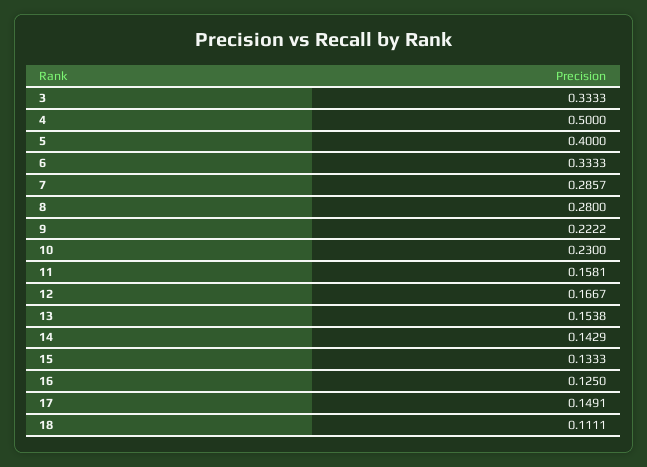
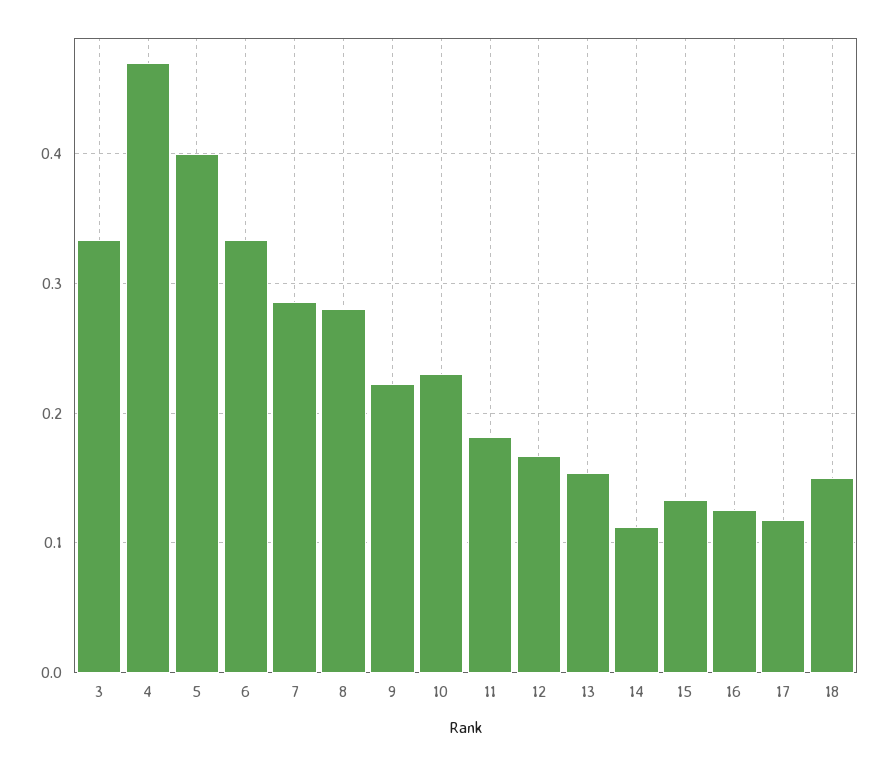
  {
    "3": 0.3333,
-   "4": 0.5,
+   "4": 0.47,
    "5": 0.4,
    "6": 0.3333,
    "7": 0.2857,
    "8": 0.28,
    "9": 0.2222,
    "10": 0.23,
-   "11": 0.1581,
+   "11": 0.18,
    "12": 0.1667,
    "13": 0.1538,
-   "14": 0.1429,
+   "14": 0.11,
    "15": 0.1333,
    "16": 0.125,
-   "17": 0.1491,
+   "17": 0.12,
-   "18": 0.1111
+   "18": 0.15
  }

